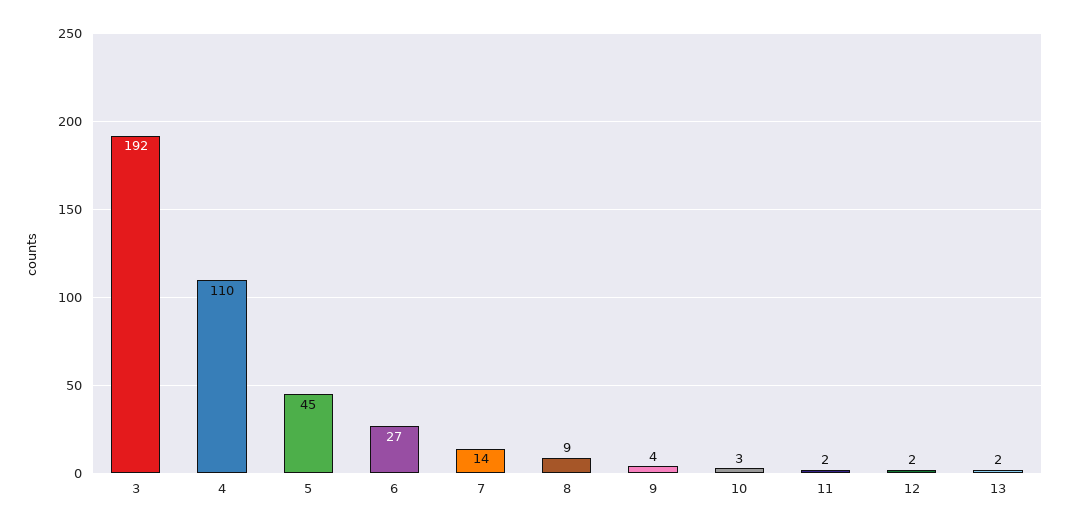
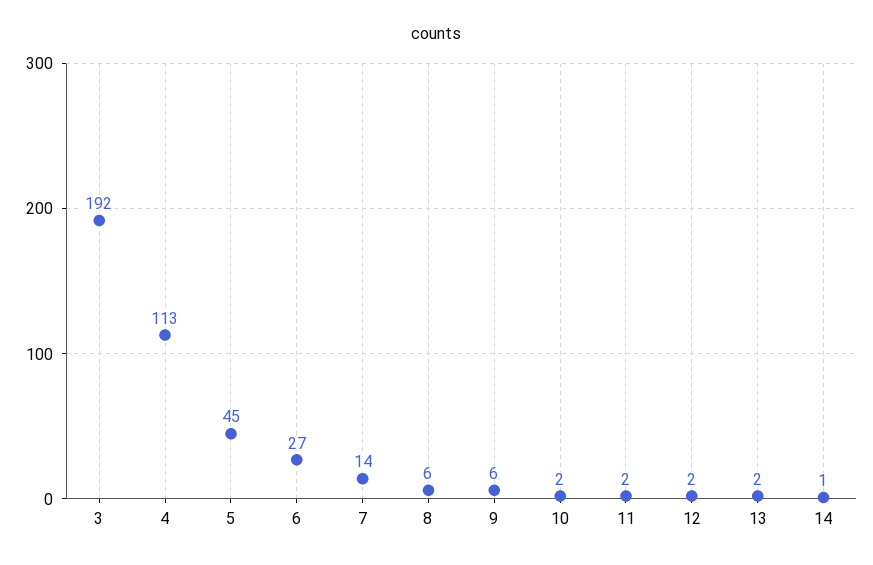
  {
    "3": 192,
-   "4": 110,
+   "4": 113,
    "5": 45,
    "6": 27,
    "7": 14,
-   "8": 9,
+   "8": 6,
-   "9": 4,
+   "9": 6,
-   "10": 3,
+   "10": 2,
    "11": 2,
    "12": 2,
-   "13": 2
+   "13": 2,
+   "14": 1
  }

